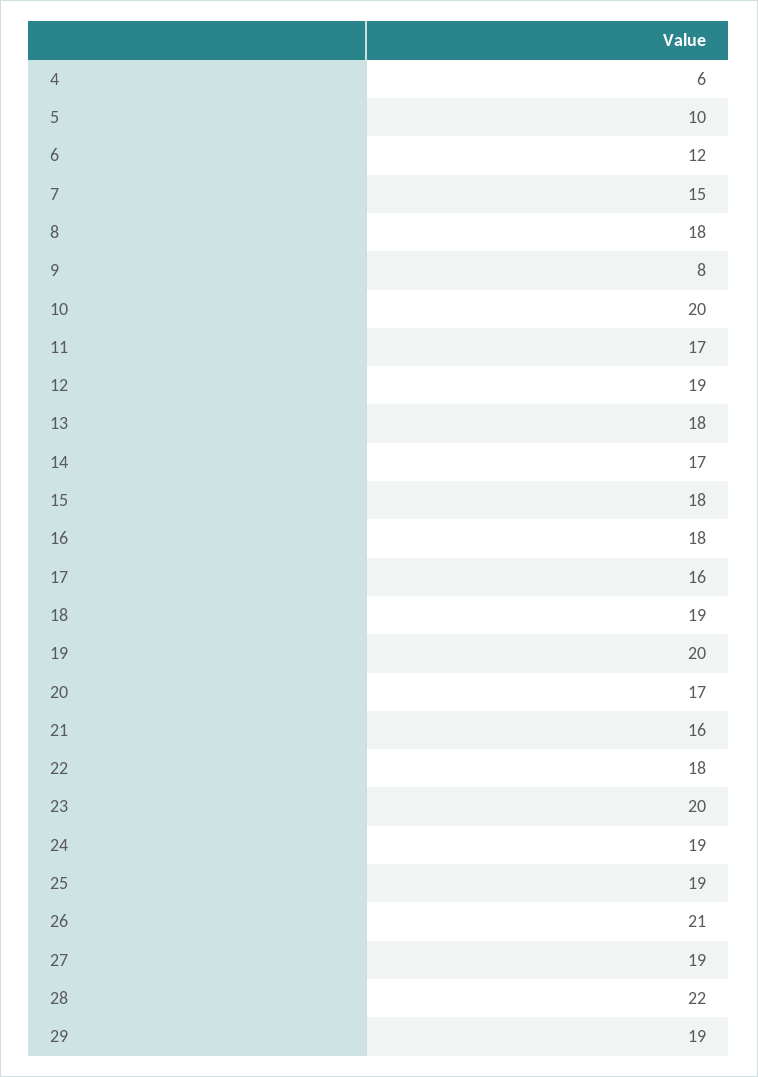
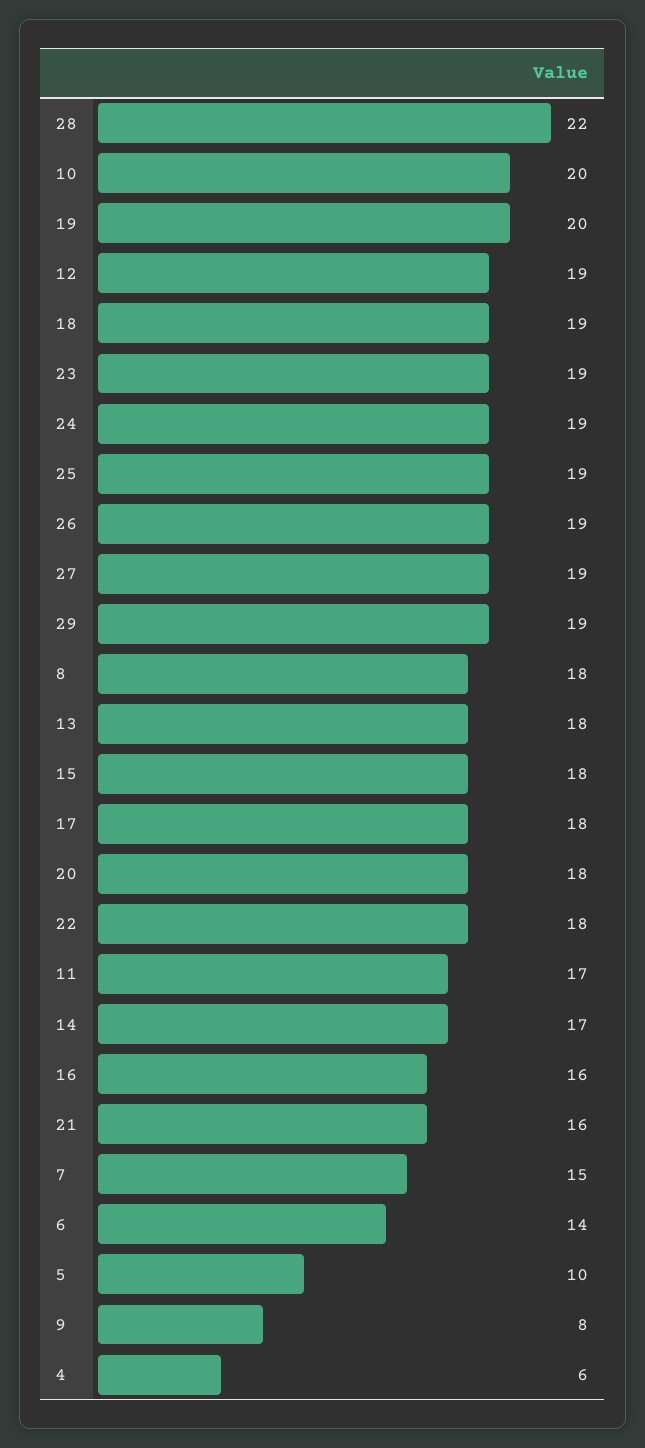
  {
    "4": 6,
    "5": 10,
-   "6": 12,
+   "6": 14,
    "7": 15,
    "8": 18,
    "9": 8,
    "10": 20,
    "11": 17,
    "12": 19,
    "13": 18,
    "14": 17,
    "15": 18,
-   "16": 18,
+   "16": 16,
-   "17": 16,
+   "17": 18,
    "18": 19,
    "19": 20,
-   "20": 17,
+   "20": 18,
    "21": 16,
    "22": 18,
-   "23": 20,
+   "23": 19,
    "24": 19,
    "25": 19,
-   "26": 21,
+   "26": 19,
    "27": 19,
    "28": 22,
    "29": 19
  }

